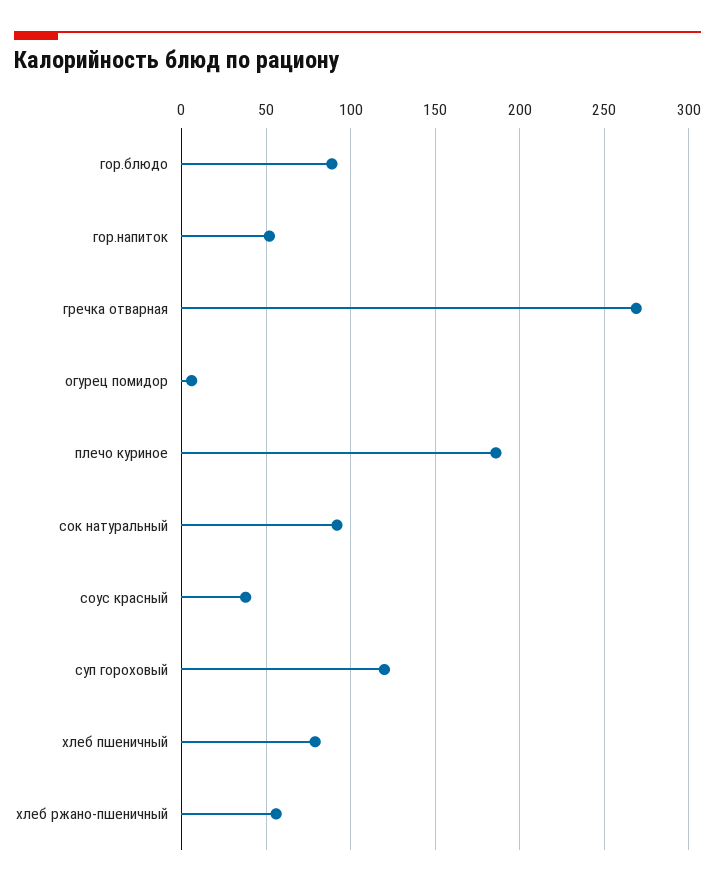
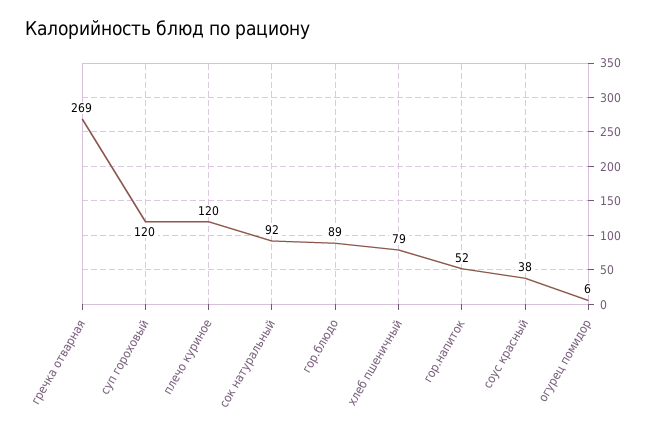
  {
    "гор.блюдо": 89,
    "гор.напиток": 52,
    "гречка отварная": 269,
    "огурец помидор": 6,
-   "плечо куриное": 185,
+   "плечо куриное": 120,
    "сок натуральный": 92,
    "соус красный": 38,
    "суп гороховый": 120,
-   "хлеб пшеничный": 79,
+   "хлеб пшеничный": 79
-   "хлеб ржано-пшеничный": 55
  }

